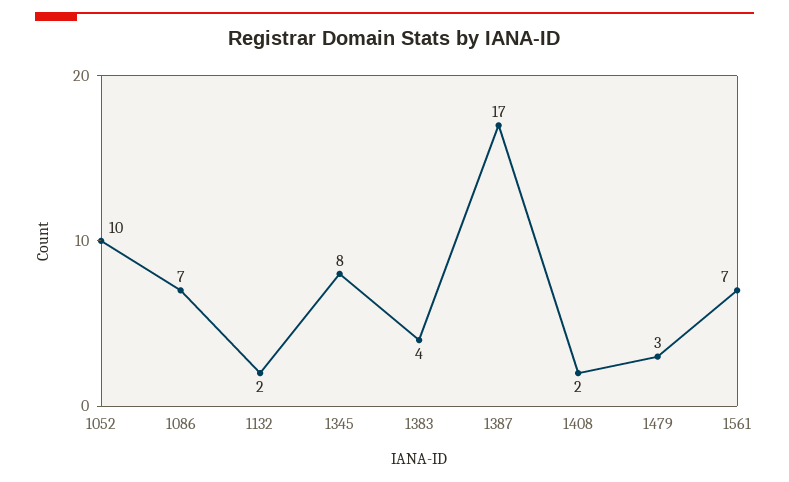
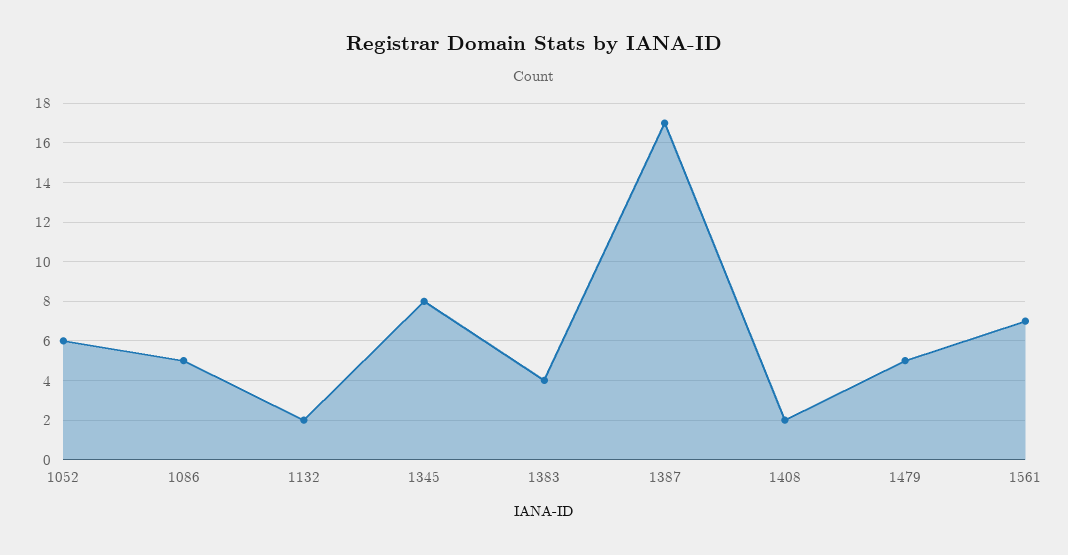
  {
-   "1052": 10,
+   "1052": 6,
-   "1086": 7,
+   "1086": 5,
    "1132": 2,
    "1345": 8,
    "1383": 4,
    "1387": 17,
    "1408": 2,
-   "1479": 3,
+   "1479": 5,
    "1561": 7
  }

